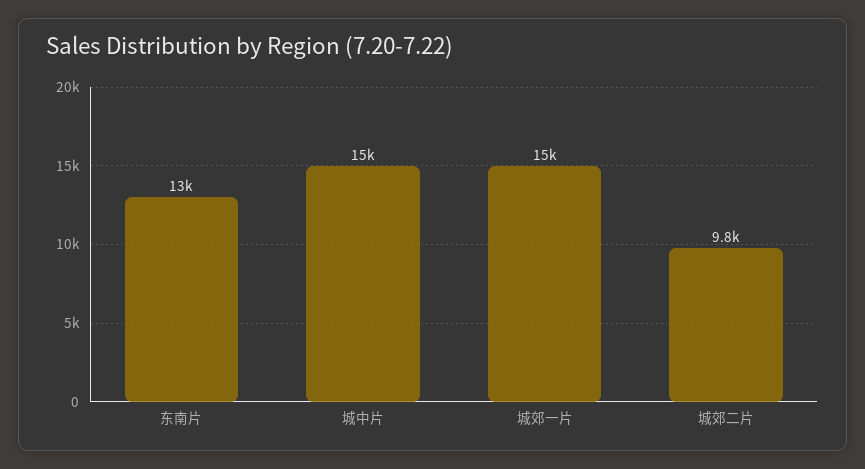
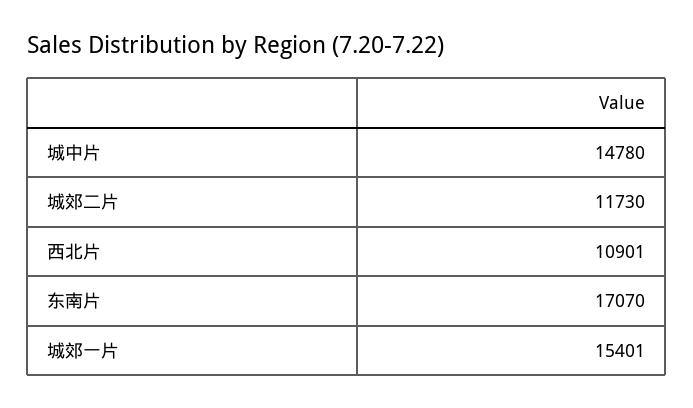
  {
-   "东南片": 13000,
+   "东南片": 17070,
    "城中片": 14780,
    "城郊一片": 15401,
-   "城郊二片": 9800
+   "城郊二片": 11730,
+   "西北片": 10901
  }

